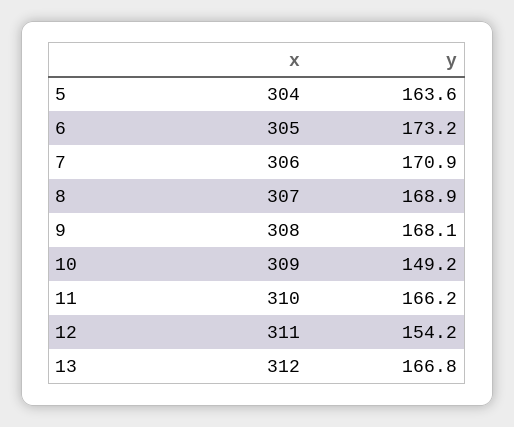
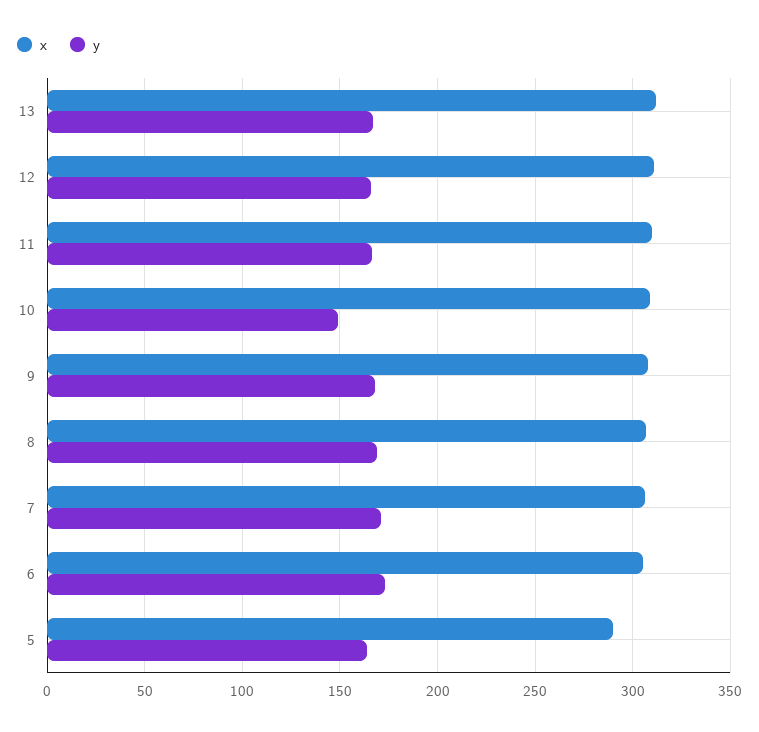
  {
    "x": {
-     "5": 304,
+     "5": 290,
      "6": 305,
      "7": 306,
      "8": 307,
      "9": 308,
      "10": 309,
      "11": 310,
      "12": 311,
      "13": 312
    },
    "y": {
      "5": 163.6,
      "6": 173.2,
      "7": 170.9,
      "8": 168.9,
      "9": 168.1,
      "10": 149.2,
      "11": 166.2,
-     "12": 154.2,
+     "12": 165,
      "13": 166.8
    }
  }

